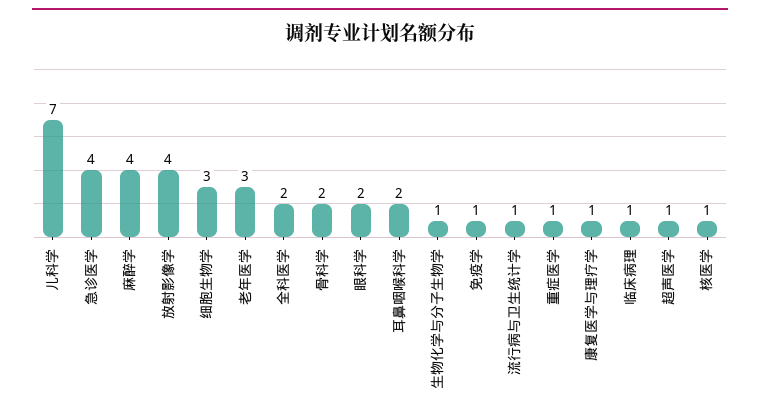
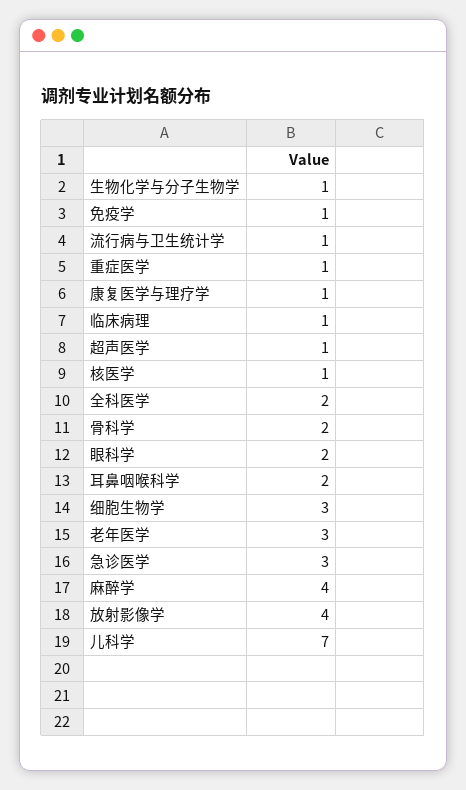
  {
    "儿科学": 7,
-   "急诊医学": 4,
+   "急诊医学": 3,
    "麻醉学": 4,
    "放射影像学": 4,
    "细胞生物学": 3,
    "老年医学": 3,
    "全科医学": 2,
    "骨科学": 2,
    "眼科学": 2,
    "耳鼻咽喉科学": 2,
    "生物化学与分子生物学": 1,
    "免疫学": 1,
    "流行病与卫生统计学": 1,
    "重症医学": 1,
    "康复医学与理疗学": 1,
    "临床病理": 1,
    "超声医学": 1,
    "核医学": 1
  }

